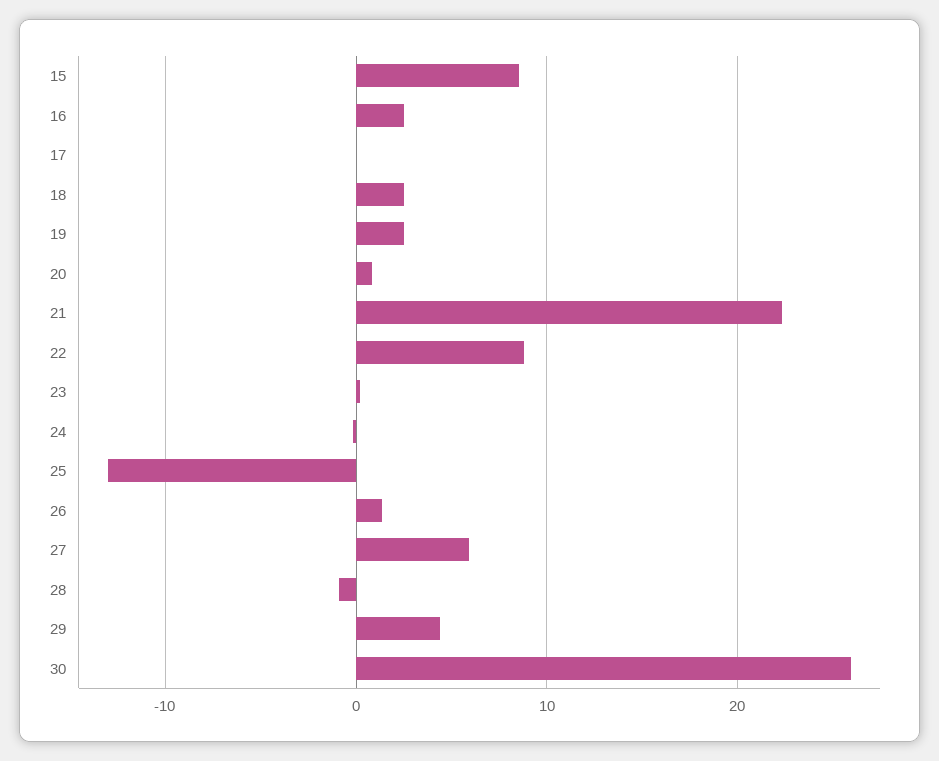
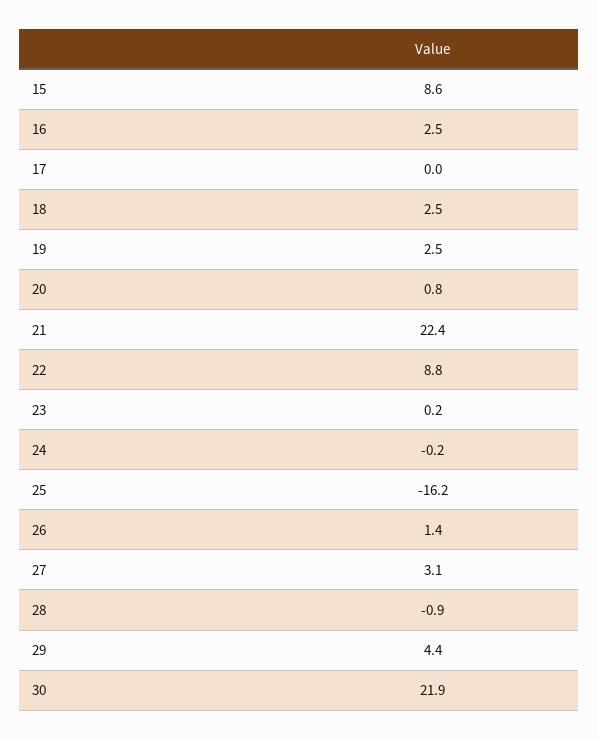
  {
    "15": 8.6,
    "16": 2.5,
    "17": 0,
    "18": 2.5,
    "19": 2.5,
    "20": 0.8,
    "21": 22.4,
    "22": 8.8,
    "23": 0.2,
    "24": -0.2,
-   "25": -13,
+   "25": -16.2,
    "26": 1.4,
-   "27": 6,
+   "27": 3.1,
    "28": -0.9,
    "29": 4.4,
-   "30": 26
+   "30": 21.9
  }

